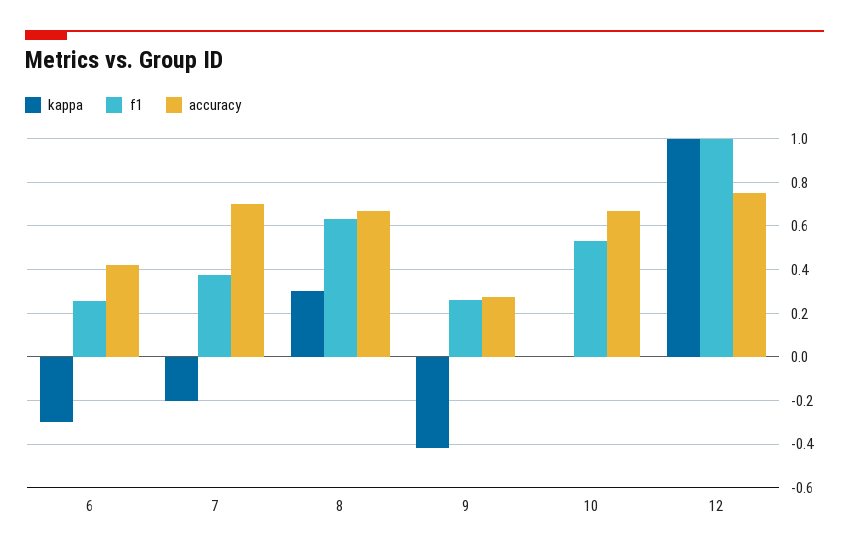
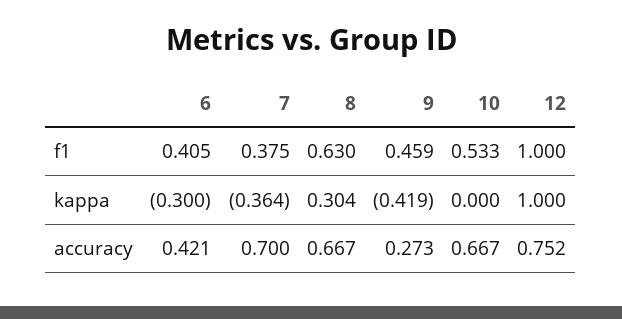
  {
    "kappa": {
      "6": -0.3,
-     "7": -0.2,
+     "7": -0.364,
      "8": 0.304,
      "9": -0.419,
      "10": 0,
      "12": 1
    },
    "f1": {
-     "6": 0.25,
+     "6": 0.405,
      "7": 0.375,
      "8": 0.63,
-     "9": 0.25,
+     "9": 0.459,
      "10": 0.533,
      "12": 1
    },
    "accuracy": {
      "6": 0.421,
      "7": 0.7,
      "8": 0.667,
      "9": 0.273,
      "10": 0.667,
      "12": 0.752
    }
  }

